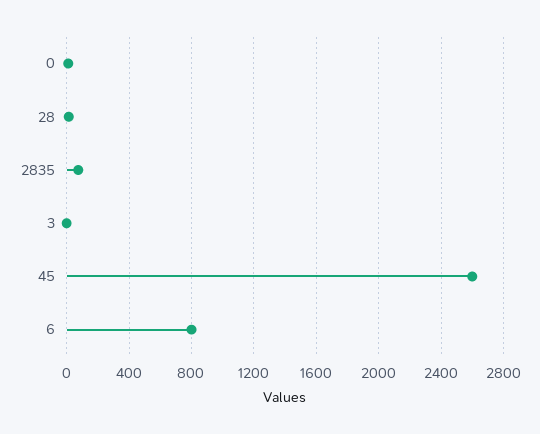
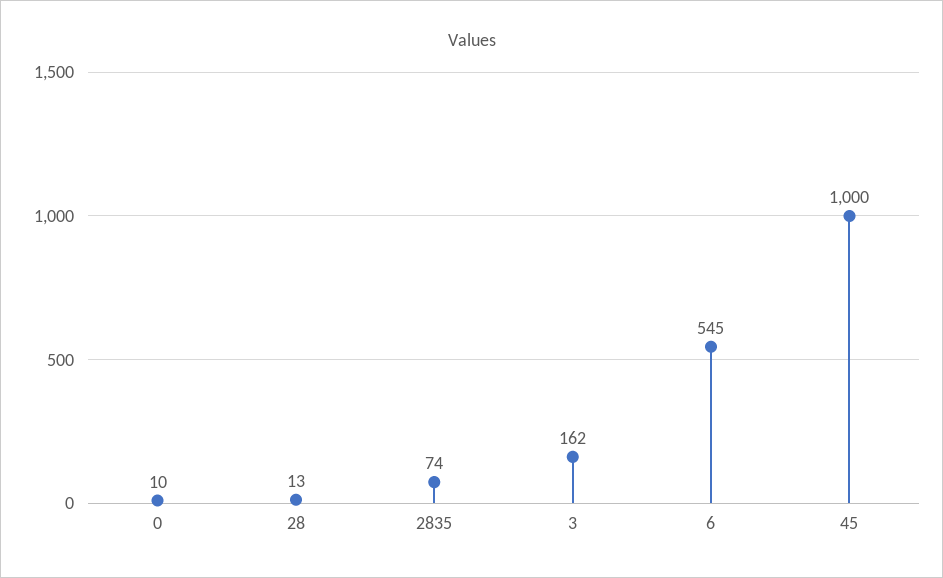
  {
    "0": 10,
    "28": 13,
    "2835": 74,
-   "3": 0,
+   "3": 162,
-   "45": 2600,
+   "45": 1000,
-   "6": 800
+   "6": 545
  }

